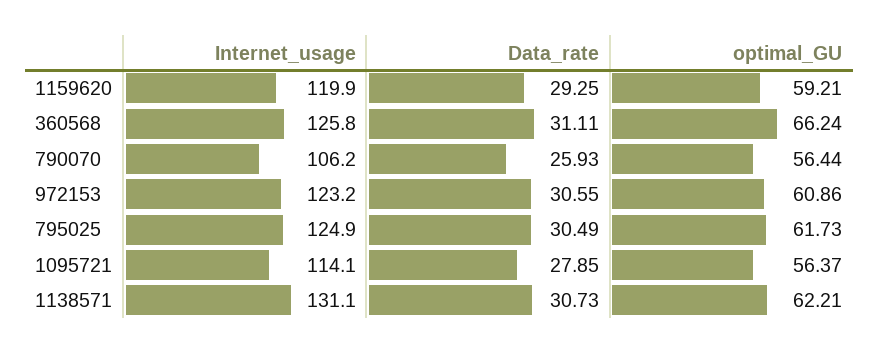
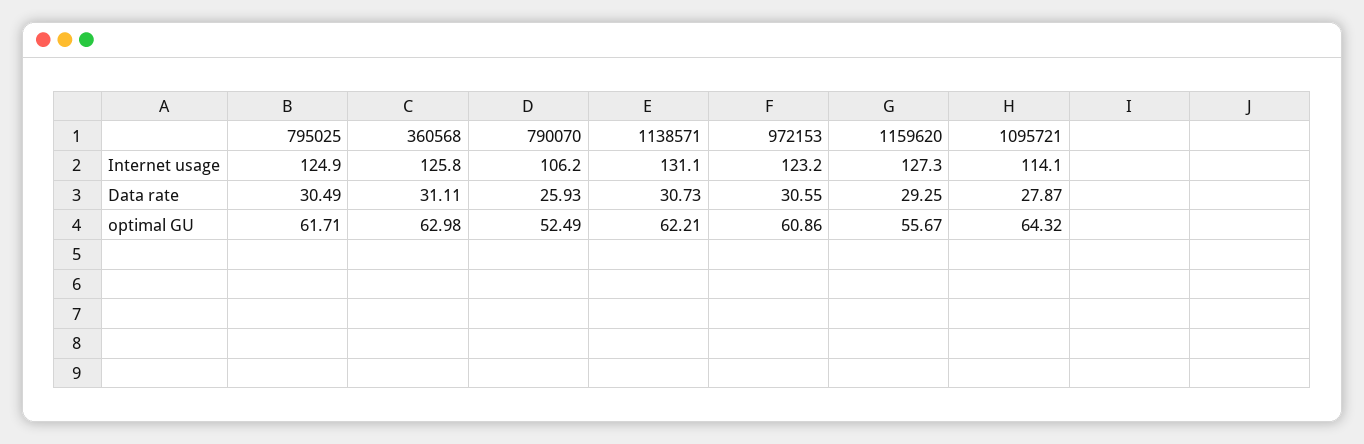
  {
    "Internet_usage": {
-     "1159620": 119.9,
+     "1159620": 127.3,
      "360568": 125.8,
      "790070": 106.2,
      "972153": 123.2,
      "795025": 124.9,
      "1095721": 114.1,
      "1138571": 131.1
    },
    "Data_rate": {
      "1159620": 29.25,
      "360568": 31.11,
      "790070": 25.93,
      "972153": 30.55,
      "795025": 30.49,
-     "1095721": 27.85,
+     "1095721": 27.87,
      "1138571": 30.73
    },
    "optimal_GU": {
-     "1159620": 59.21,
+     "1159620": 55.67,
-     "360568": 66.24,
+     "360568": 62.98,
-     "790070": 56.44,
+     "790070": 52.49,
      "972153": 60.86,
-     "795025": 61.73,
+     "795025": 61.71,
-     "1095721": 56.37,
+     "1095721": 64.32,
      "1138571": 62.21
    }
  }

